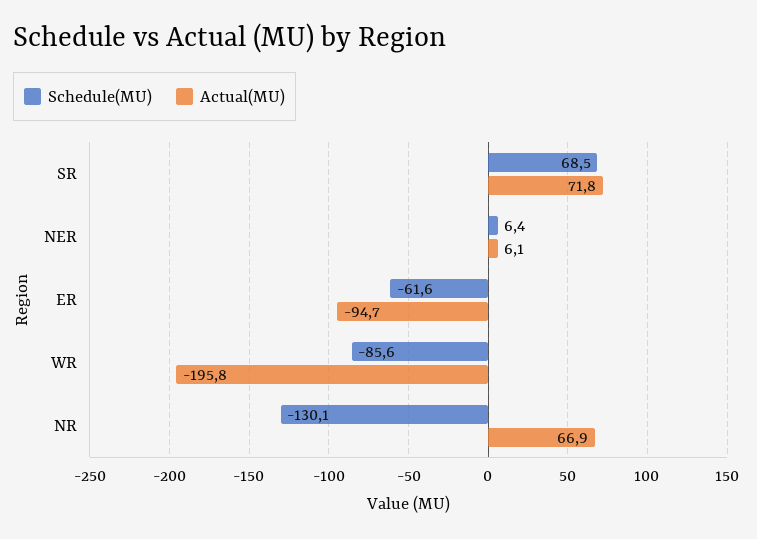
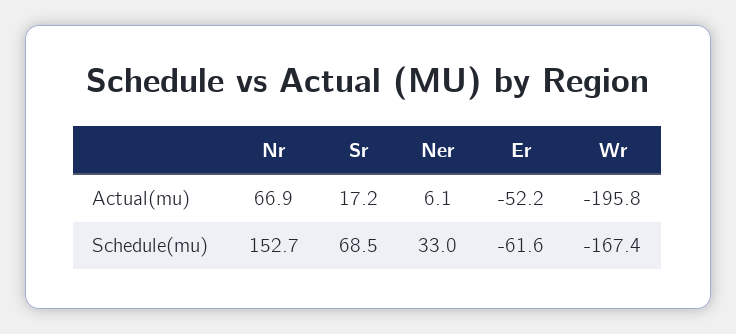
  {
    "Schedule(MU)": {
      "SR": 68.5,
-     "NER": 6.4,
+     "NER": 33,
      "ER": -61.6,
-     "WR": -85.6,
+     "WR": -167.4,
-     "NR": -130.1
+     "NR": 152.7
    },
    "Actual(MU)": {
-     "SR": 71.8,
+     "SR": 17.2,
      "NER": 6.1,
-     "ER": -94.7,
+     "ER": -52.2,
      "WR": -195.8,
      "NR": 66.9
    }
  }

